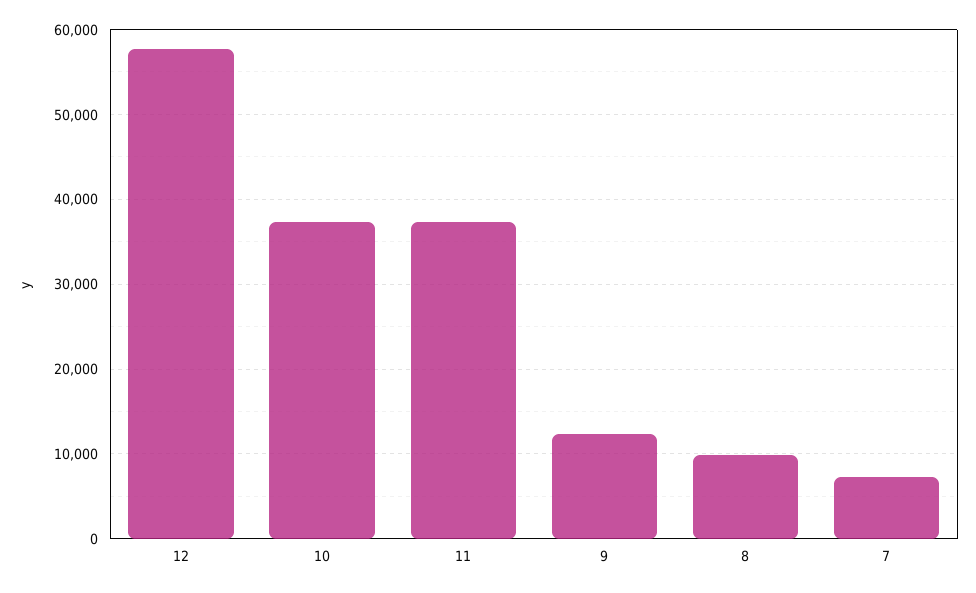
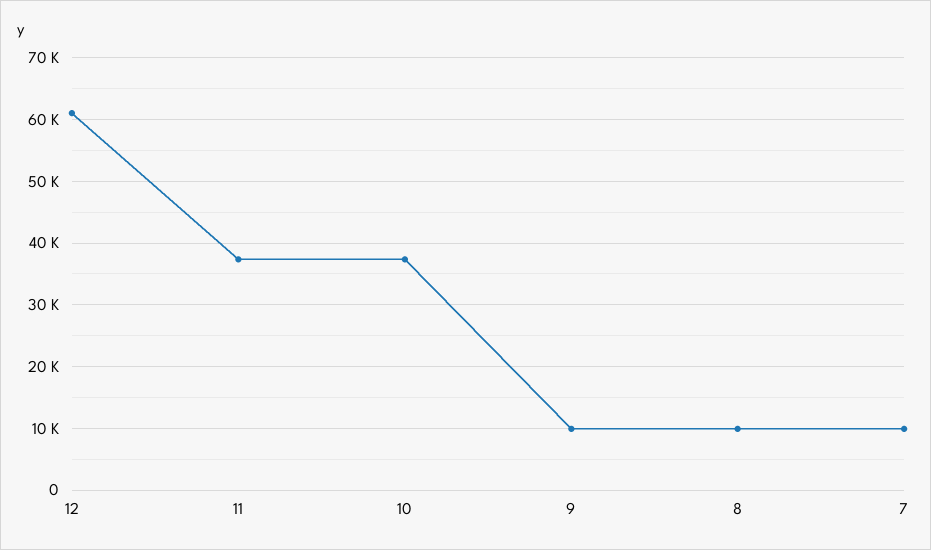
  {
-   "12": 58000,
+   "12": 61000,
    "10": 37000,
    "11": 37000,
-   "9": 12000,
+   "9": 10000,
    "8": 10000,
-   "7": 7000
+   "7": 10000
  }

